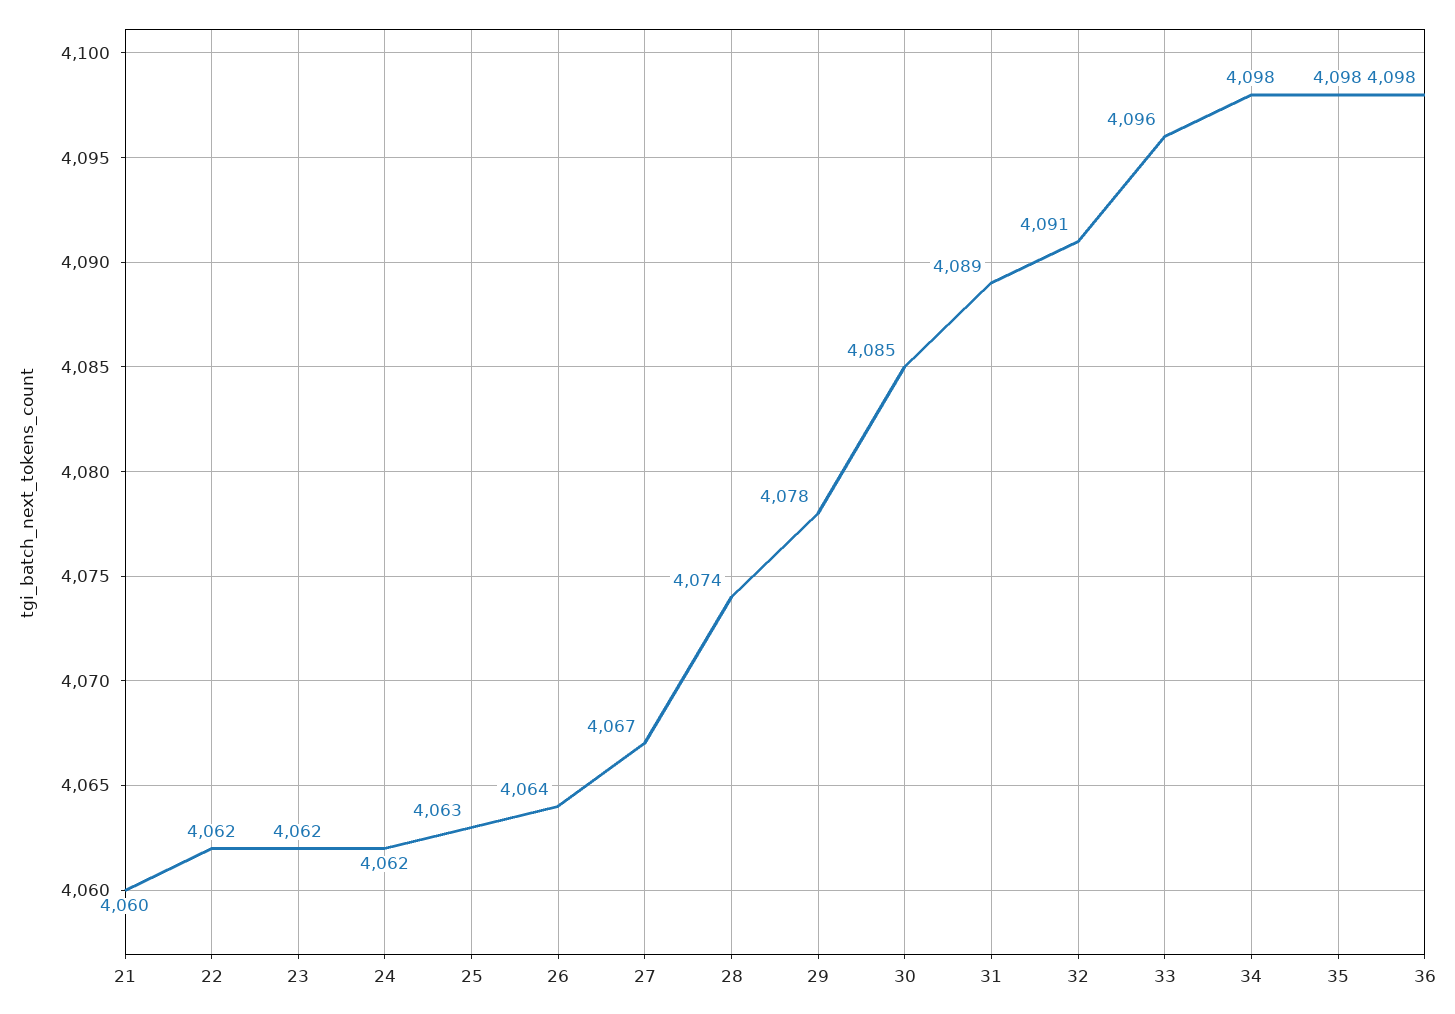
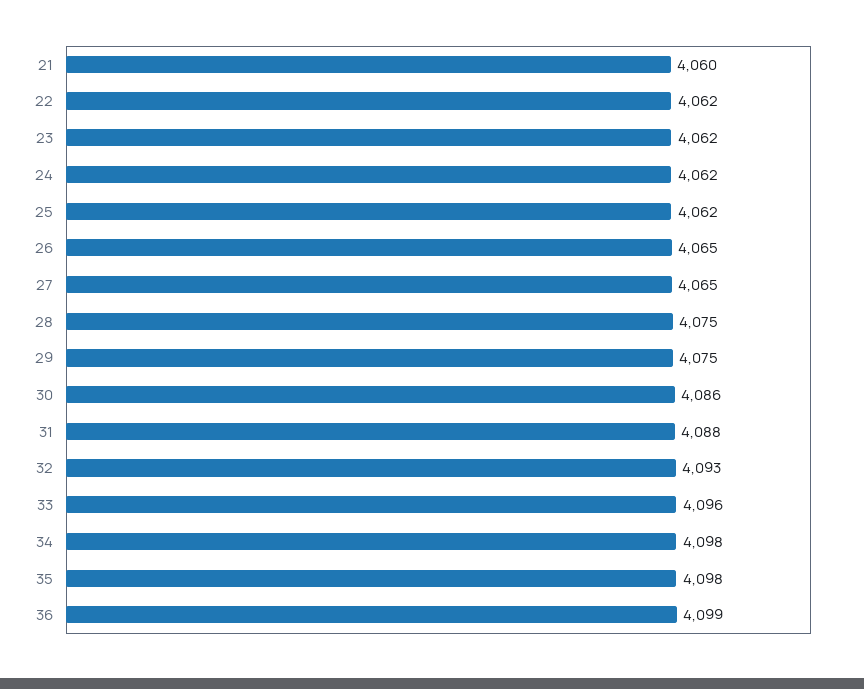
  {
    "21": 4060,
    "22": 4062,
    "23": 4062,
    "24": 4062,
-   "25": 4063,
+   "25": 4062,
-   "26": 4064,
+   "26": 4065,
-   "27": 4067,
+   "27": 4065,
-   "28": 4074,
+   "28": 4075,
-   "29": 4078,
+   "29": 4075,
-   "30": 4085,
+   "30": 4086,
-   "31": 4089,
+   "31": 4088,
-   "32": 4091,
+   "32": 4093,
    "33": 4096,
    "34": 4098,
    "35": 4098,
-   "36": 4098
+   "36": 4099
  }

